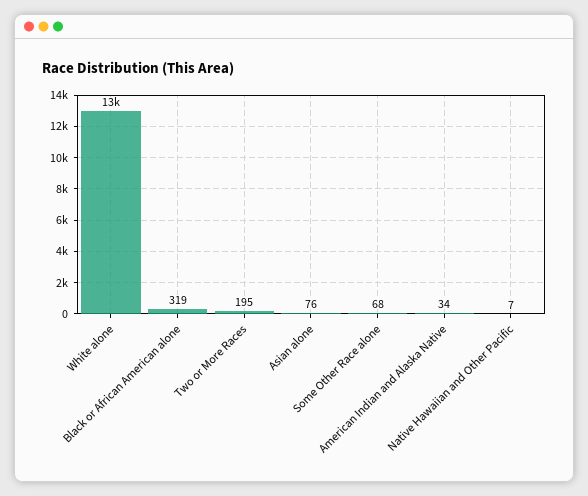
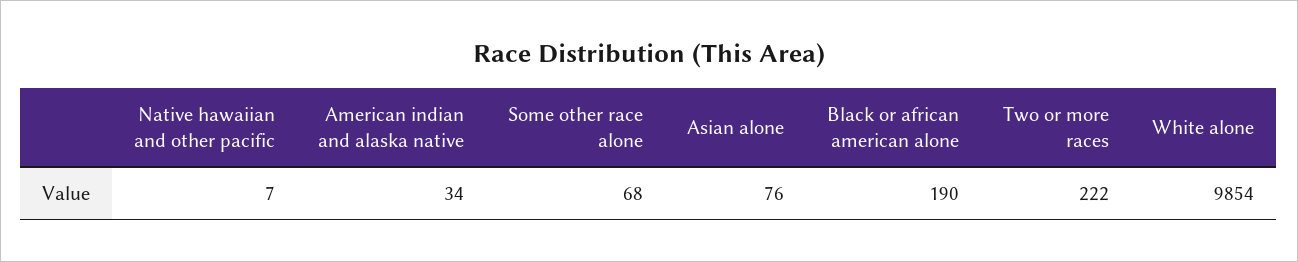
  {
-   "White alone": 13000,
+   "White alone": 9854,
-   "Black or African American alone": 319,
+   "Black or African American alone": 190,
-   "Two or More Races": 195,
+   "Two or More Races": 222,
    "Asian alone": 76,
    "Some Other Race alone": 68,
    "American Indian and Alaska Native": 34,
    "Native Hawaiian and Other Pacific": 7
  }

